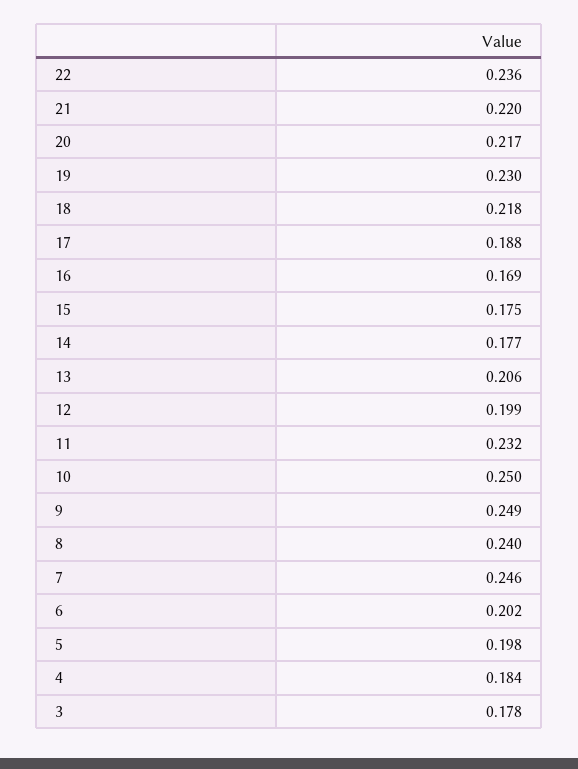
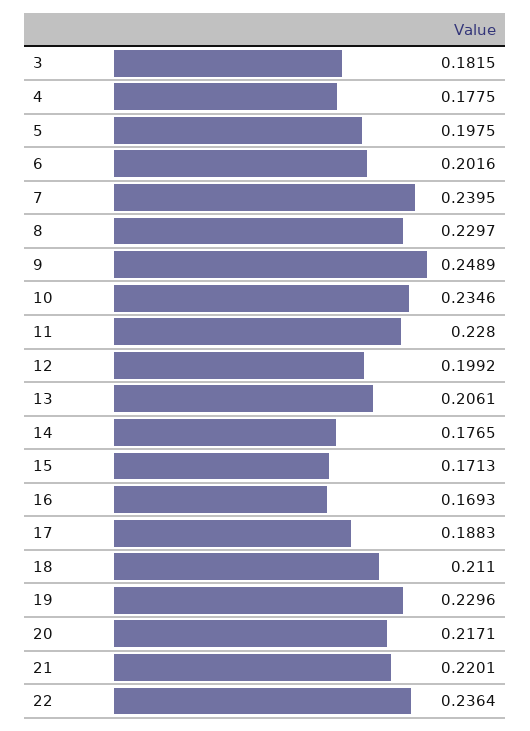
  {
    "22": 0.2364,
    "21": 0.2201,
    "20": 0.2171,
    "19": 0.2296,
-   "18": 0.218,
+   "18": 0.211,
    "17": 0.1883,
    "16": 0.1693,
-   "15": 0.175,
+   "15": 0.1713,
    "14": 0.1765,
    "13": 0.2061,
    "12": 0.1992,
-   "11": 0.232,
+   "11": 0.228,
-   "10": 0.25,
+   "10": 0.2346,
    "9": 0.2489,
-   "8": 0.24,
+   "8": 0.2297,
-   "7": 0.246,
+   "7": 0.2395,
    "6": 0.2016,
    "5": 0.1975,
-   "4": 0.184,
+   "4": 0.1775,
-   "3": 0.178
+   "3": 0.1815
  }

